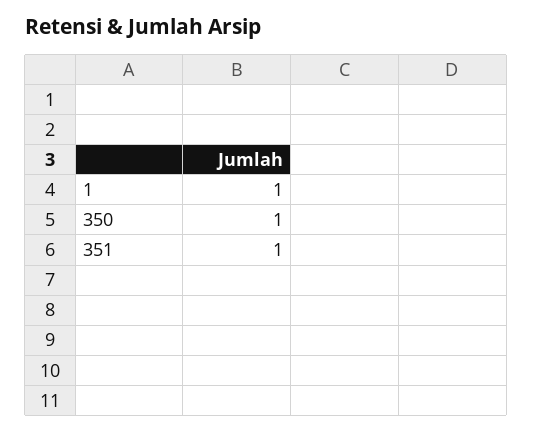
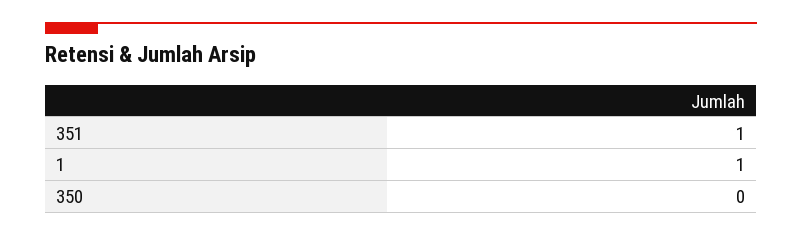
  {
    "1": 1,
-   "350": 1,
+   "350": 0,
    "351": 1
  }

